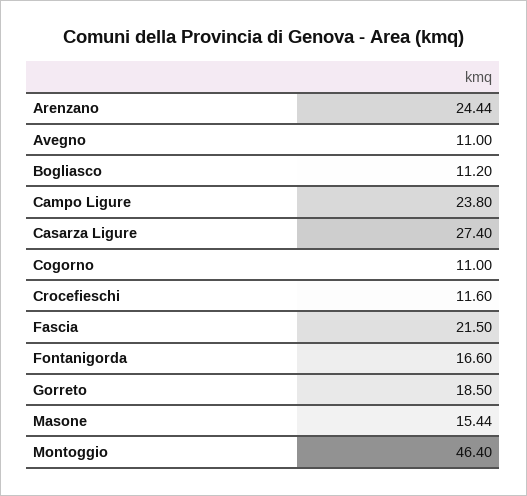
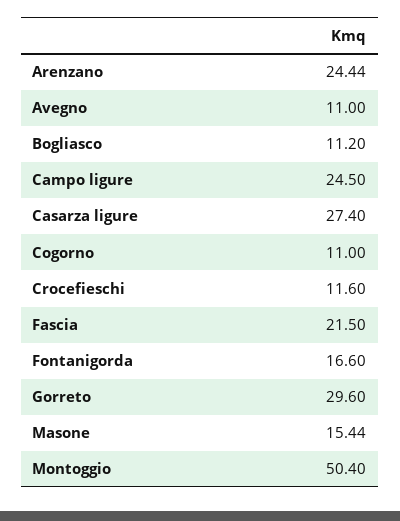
  {
    "Arenzano": 24.44,
    "Avegno": 11,
    "Bogliasco": 11.2,
-   "Campo Ligure": 23.8,
+   "Campo Ligure": 24.5,
    "Casarza Ligure": 27.4,
    "Cogorno": 11,
    "Crocefieschi": 11.6,
    "Fascia": 21.5,
    "Fontanigorda": 16.6,
-   "Gorreto": 18.5,
+   "Gorreto": 29.6,
    "Masone": 15.44,
-   "Montoggio": 46.4
+   "Montoggio": 50.4
  }

